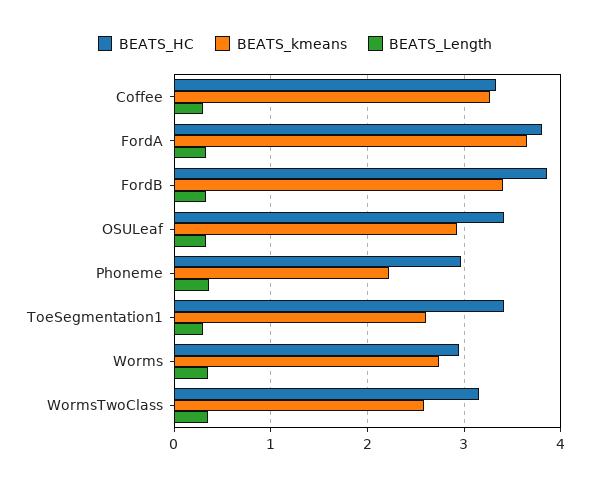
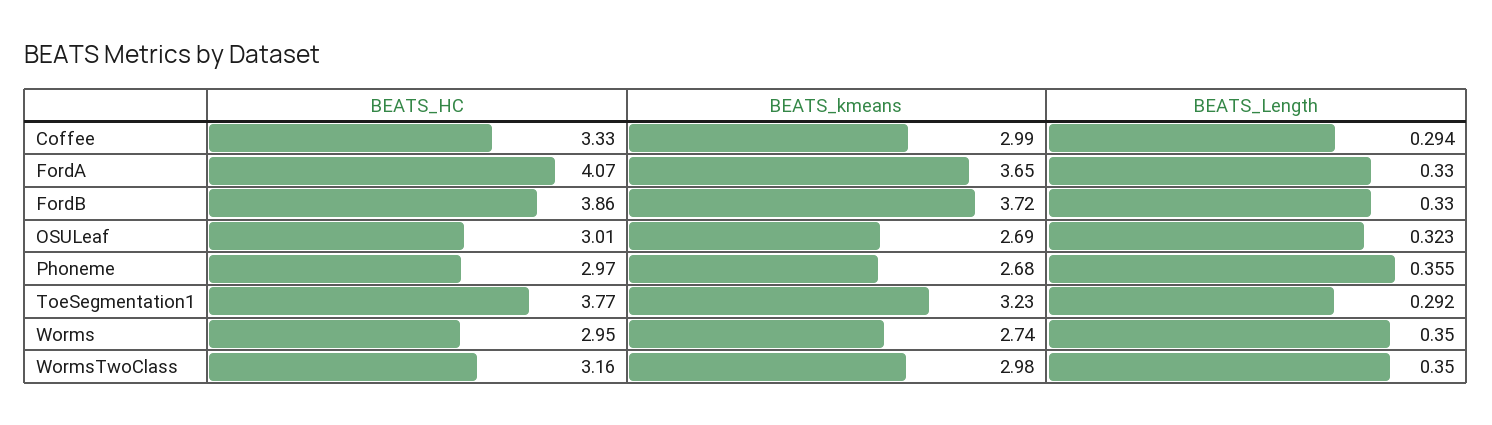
  {
    "BEATS_HC": {
      "Coffee": 3.33,
-     "FordA": 3.8,
+     "FordA": 4.07,
      "FordB": 3.86,
-     "OSULeaf": 3.4,
+     "OSULeaf": 3.01,
      "Phoneme": 2.97,
-     "ToeSegmentation1": 3.4,
+     "ToeSegmentation1": 3.77,
      "Worms": 2.95,
      "WormsTwoClass": 3.16
    },
    "BEATS_kmeans": {
-     "Coffee": 3.3,
+     "Coffee": 2.99,
      "FordA": 3.65,
-     "FordB": 3.4,
+     "FordB": 3.72,
-     "OSULeaf": 2.9,
+     "OSULeaf": 2.69,
-     "Phoneme": 2.2,
+     "Phoneme": 2.68,
-     "ToeSegmentation1": 2.6,
+     "ToeSegmentation1": 3.23,
      "Worms": 2.74,
-     "WormsTwoClass": 2.6
+     "WormsTwoClass": 2.98
    },
    "BEATS_Length": {
      "Coffee": 0.294,
      "FordA": 0.33,
      "FordB": 0.33,
      "OSULeaf": 0.323,
      "Phoneme": 0.355,
      "ToeSegmentation1": 0.292,
      "Worms": 0.35,
      "WormsTwoClass": 0.35
    }
  }

